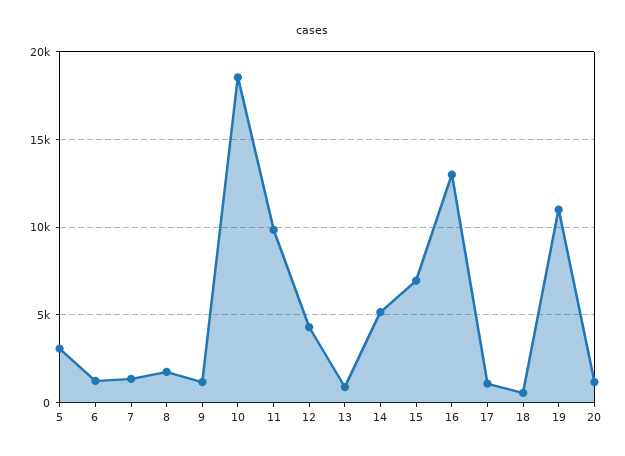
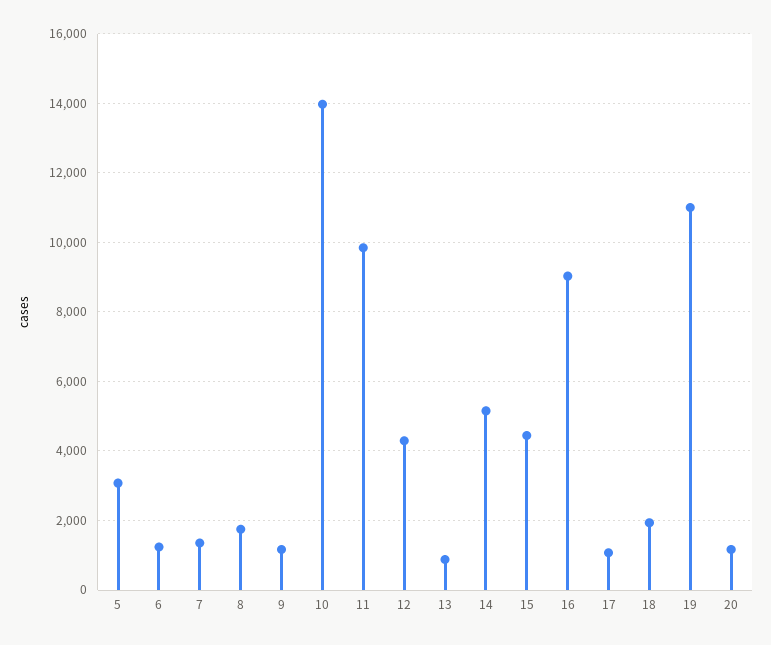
  {
    "5": 3000,
    "6": 1200,
    "7": 1400,
    "8": 1800,
    "9": 1200,
-   "10": 18500,
+   "10": 14000,
    "11": 9800,
    "12": 4200,
    "13": 800,
    "14": 5200,
-   "15": 7000,
+   "15": 4400,
-   "16": 13000,
+   "16": 9000,
    "17": 1000,
-   "18": 500,
+   "18": 2000,
    "19": 11000,
    "20": 1200
  }

